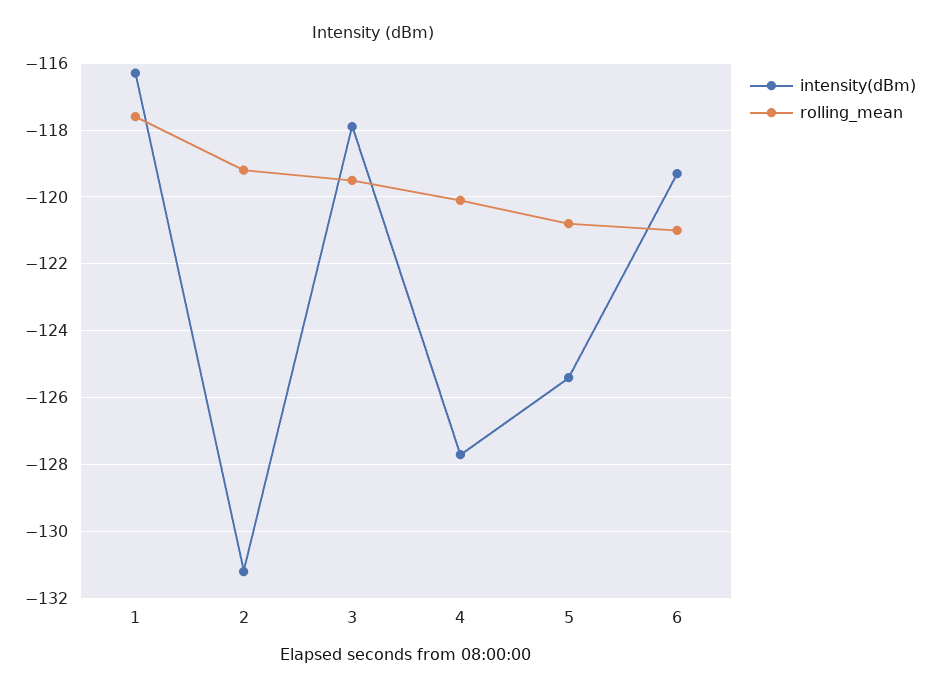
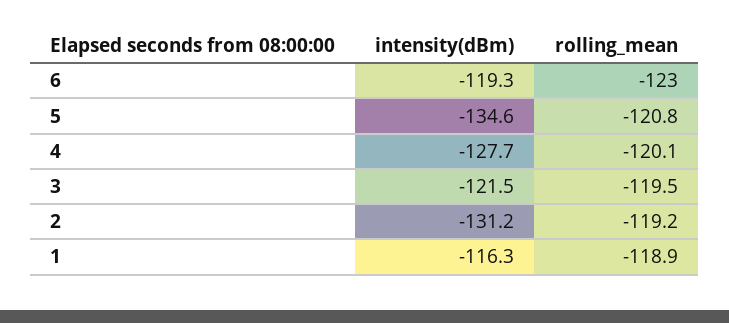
  {
    "intensity(dBm)": {
      "1": -116.3,
      "2": -131.2,
-     "3": -118,
+     "3": -121.5,
      "4": -127.7,
-     "5": -125.5,
+     "5": -134.6,
      "6": -119.3
    },
    "rolling_mean": {
-     "1": -117.5,
+     "1": -118.9,
      "2": -119.2,
      "3": -119.5,
      "4": -120.1,
      "5": -120.8,
-     "6": -121
+     "6": -123
    }
  }

